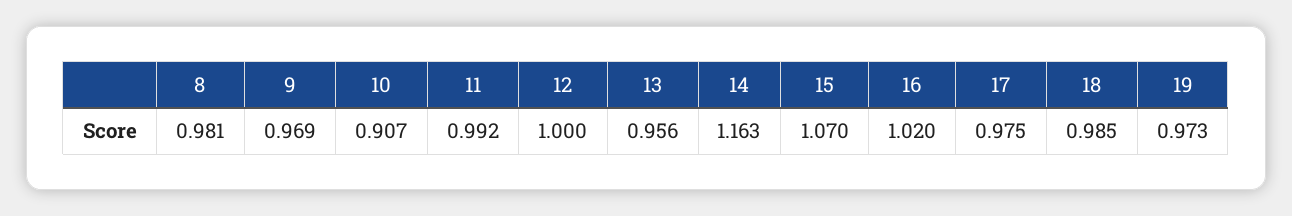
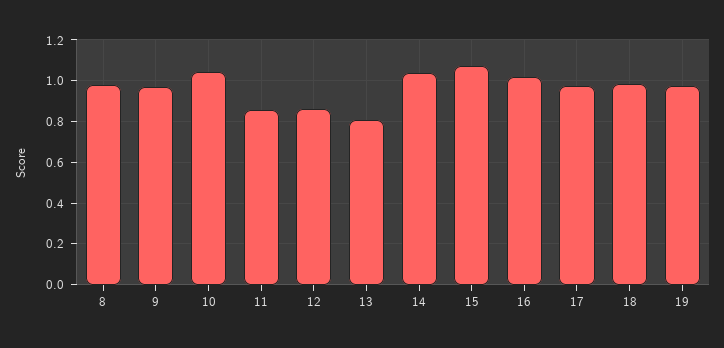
  {
    "8": 0.981,
    "9": 0.969,
-   "10": 0.907,
+   "10": 1.05,
-   "11": 0.992,
+   "11": 0.85,
-   "12": 1,
+   "12": 0.85,
-   "13": 0.956,
+   "13": 0.8,
-   "14": 1.163,
+   "14": 1.05,
    "15": 1.07,
    "16": 1.02,
    "17": 0.975,
    "18": 0.985,
    "19": 0.973
  }

